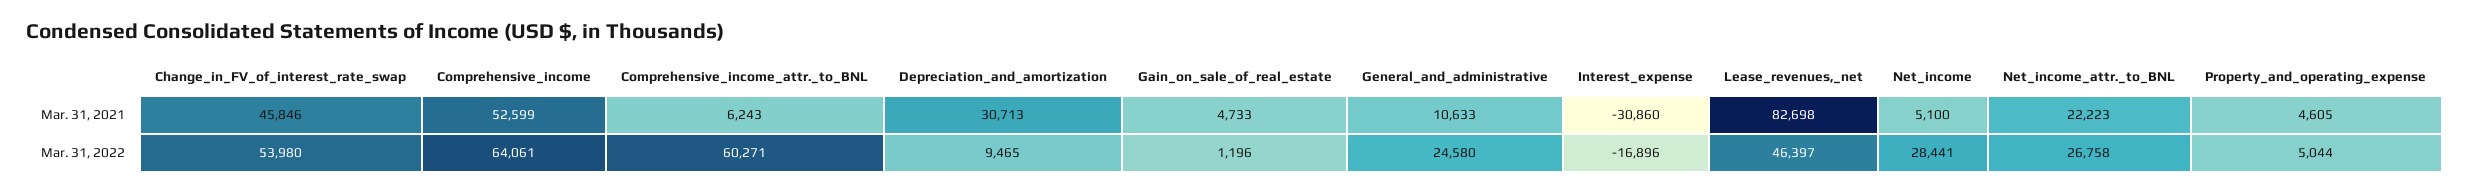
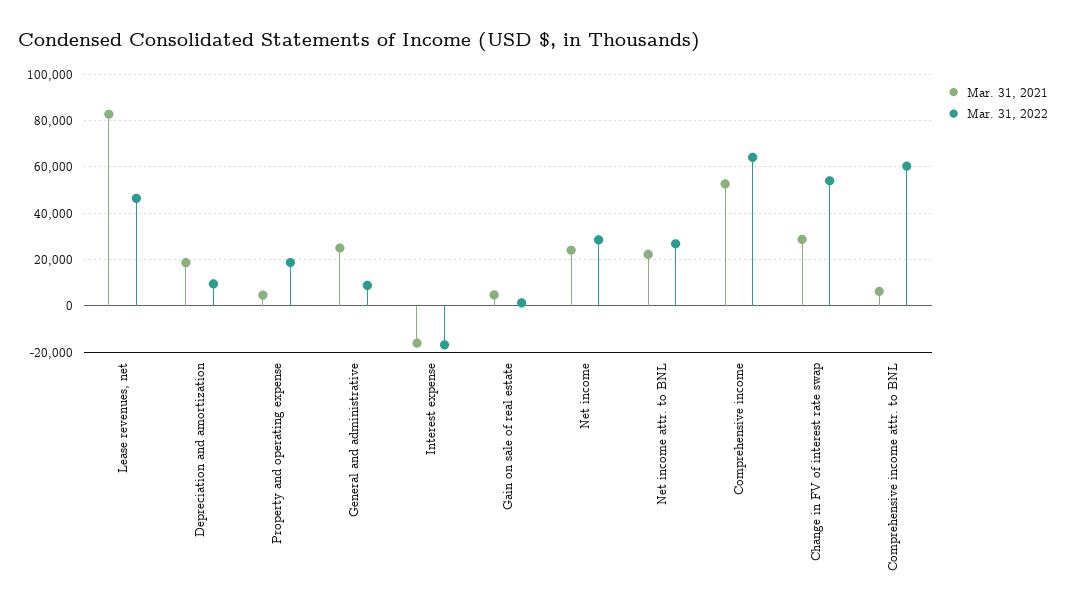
  {
    "Mar. 31, 2021": {
-     "Change_in_FV_of_interest_rate_swap": 45846,
+     "Change_in_FV_of_interest_rate_swap": 30000,
      "Comprehensive_income": 52599,
      "Comprehensive_income_attr._to_BNL": 6243,
-     "Depreciation_and_amortization": 30713,
+     "Depreciation_and_amortization": 20000,
      "Gain_on_sale_of_real_estate": 4733,
-     "General_and_administrative": 10633,
+     "General_and_administrative": 25000,
-     "Interest_expense": -30860,
+     "Interest_expense": -15000,
      "Lease_revenues,_net": 82698,
-     "Net_income": 5100,
+     "Net_income": 25000,
      "Net_income_attr._to_BNL": 22223,
      "Property_and_operating_expense": 4605
    },
    "Mar. 31, 2022": {
      "Change_in_FV_of_interest_rate_swap": 53980,
      "Comprehensive_income": 64061,
      "Comprehensive_income_attr._to_BNL": 60271,
      "Depreciation_and_amortization": 9465,
      "Gain_on_sale_of_real_estate": 1196,
-     "General_and_administrative": 24580,
+     "General_and_administrative": 10000,
      "Interest_expense": -16896,
      "Lease_revenues,_net": 46397,
      "Net_income": 28441,
      "Net_income_attr._to_BNL": 26758,
-     "Property_and_operating_expense": 5044
+     "Property_and_operating_expense": 20000
    }
  }

